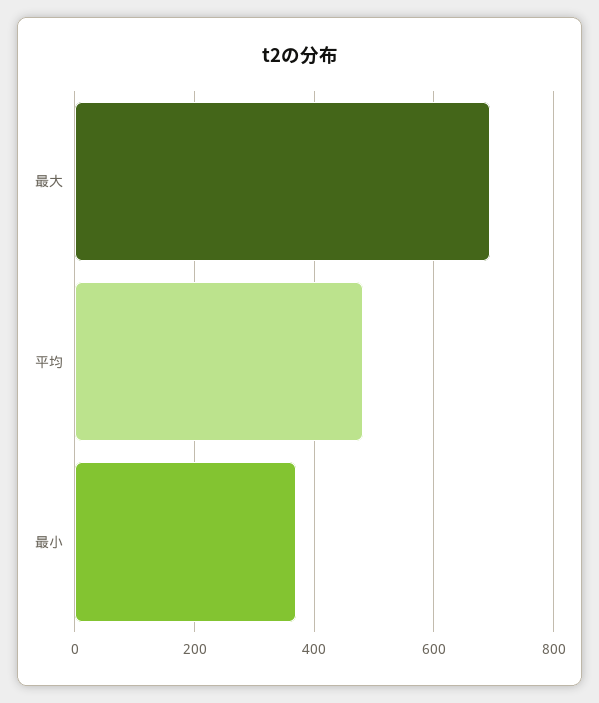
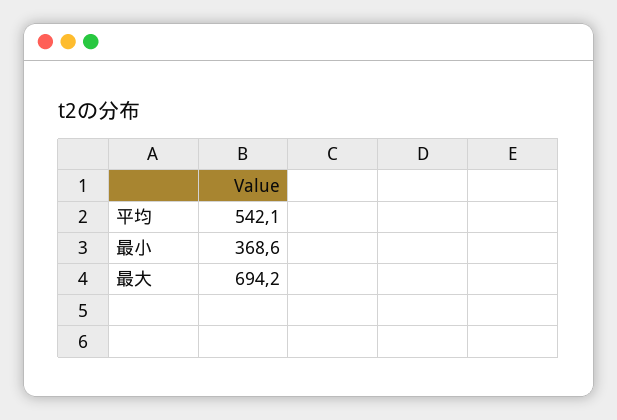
  {
    "最大": 694.2,
-   "平均": 480,
+   "平均": 542.1,
    "最小": 368.6
  }

